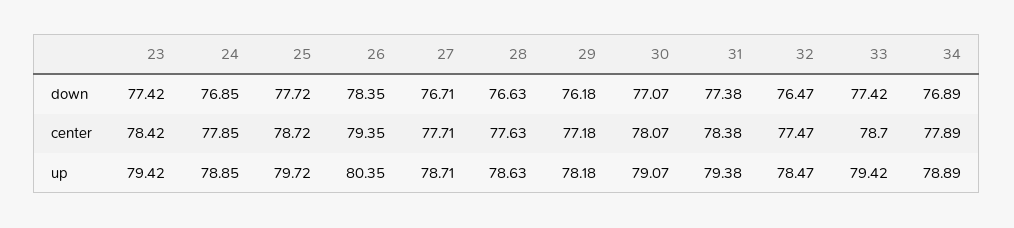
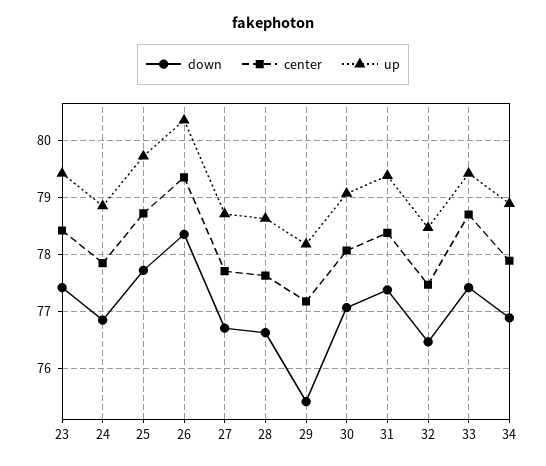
  {
    "down": {
      "23": 77.42,
      "24": 76.85,
      "25": 77.72,
      "26": 78.35,
      "27": 76.71,
      "28": 76.63,
-     "29": 76.18,
+     "29": 75.4,
      "30": 77.07,
      "31": 77.38,
      "32": 76.47,
      "33": 77.42,
      "34": 76.89
    },
    "center": {
      "23": 78.42,
      "24": 77.85,
      "25": 78.72,
      "26": 79.35,
      "27": 77.71,
      "28": 77.63,
      "29": 77.18,
      "30": 78.07,
      "31": 78.38,
      "32": 77.47,
      "33": 78.7,
      "34": 77.89
    },
    "up": {
      "23": 79.42,
      "24": 78.85,
      "25": 79.72,
      "26": 80.35,
      "27": 78.71,
      "28": 78.63,
      "29": 78.18,
      "30": 79.07,
      "31": 79.38,
      "32": 78.47,
      "33": 79.42,
      "34": 78.89
    }
  }

